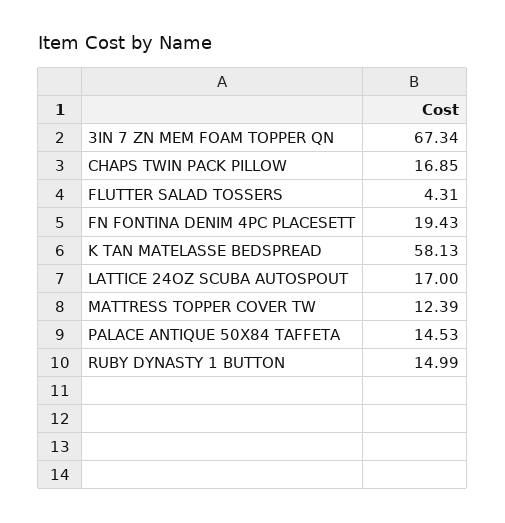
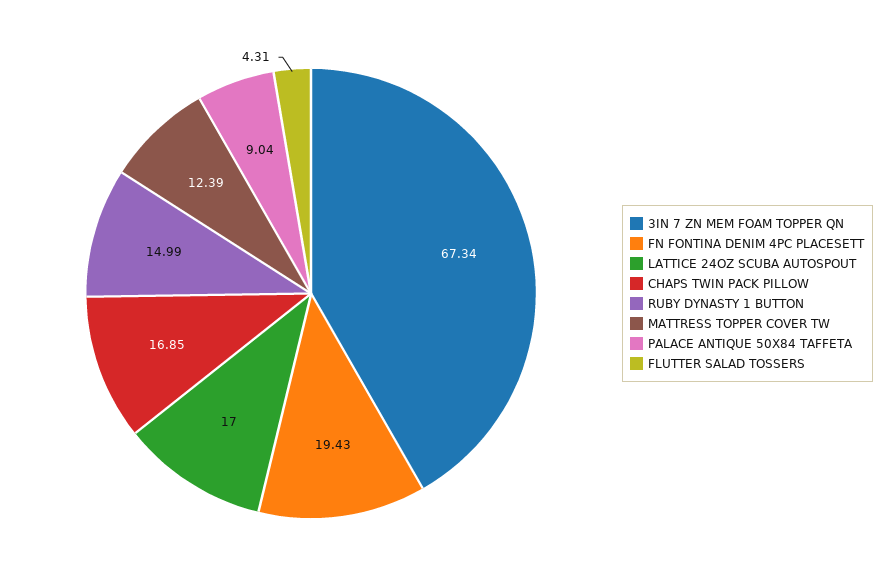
  {
    "3IN 7 ZN MEM FOAM TOPPER QN": 67.34,
    "CHAPS TWIN PACK PILLOW": 16.85,
    "FLUTTER SALAD TOSSERS": 4.31,
    "FN FONTINA DENIM 4PC PLACESETT": 19.43,
-   "K TAN MATELASSE BEDSPREAD": 58.13,
    "LATTICE 24OZ SCUBA AUTOSPOUT": 17,
    "MATTRESS TOPPER COVER TW": 12.39,
-   "PALACE ANTIQUE 50X84 TAFFETA": 14.53,
+   "PALACE ANTIQUE 50X84 TAFFETA": 9.04,
    "RUBY DYNASTY 1 BUTTON": 14.99
  }

